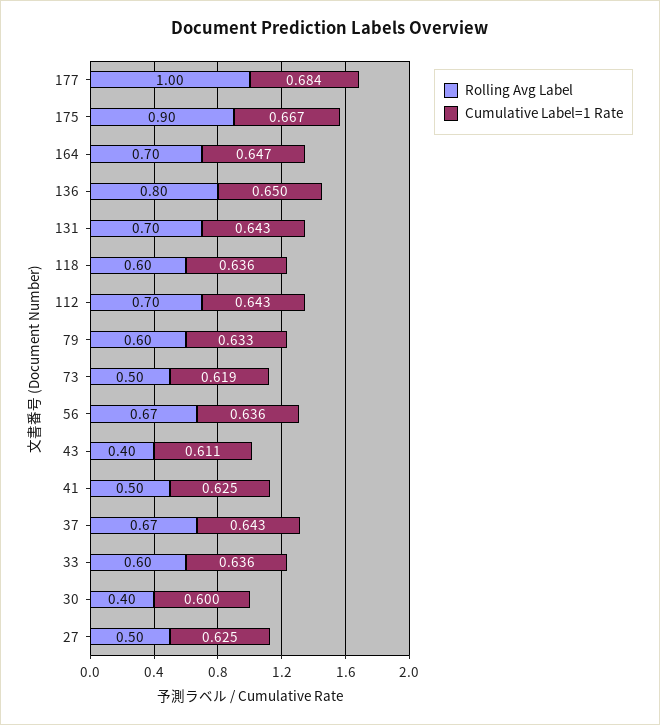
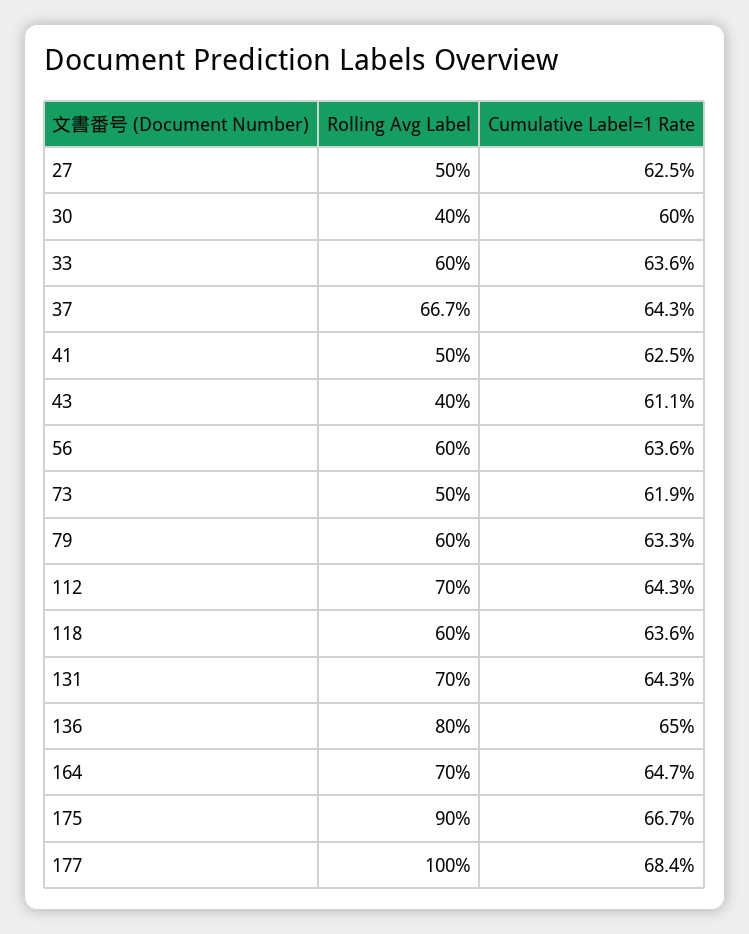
  {
    "Rolling Avg Label": {
      "177": 1,
      "175": 0.9,
      "164": 0.7,
      "136": 0.8,
      "131": 0.7,
      "118": 0.6,
      "112": 0.7,
      "79": 0.6,
      "73": 0.5,
-     "56": 0.67,
+     "56": 0.6,
      "43": 0.4,
      "41": 0.5,
      "37": 0.667,
      "33": 0.6,
      "30": 0.4,
      "27": 0.5
    },
    "Cumulative Label=1 Rate": {
      "177": 0.684,
      "175": 0.667,
      "164": 0.647,
      "136": 0.65,
      "131": 0.643,
      "118": 0.636,
      "112": 0.643,
      "79": 0.633,
      "73": 0.619,
      "56": 0.636,
      "43": 0.611,
      "41": 0.625,
      "37": 0.643,
      "33": 0.636,
      "30": 0.6,
      "27": 0.625
    }
  }

